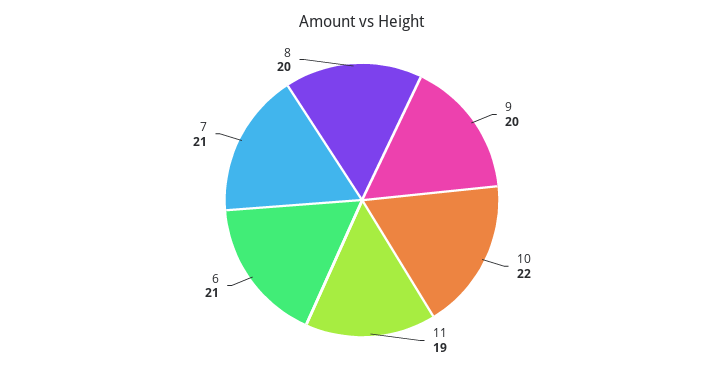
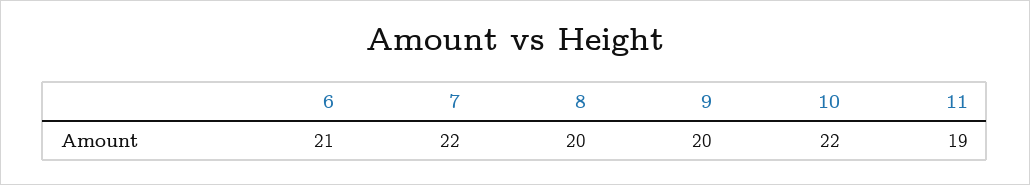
  {
    "9": 20,
    "10": 22,
    "11": 19,
    "6": 21,
-   "7": 21,
+   "7": 22,
    "8": 20
  }

